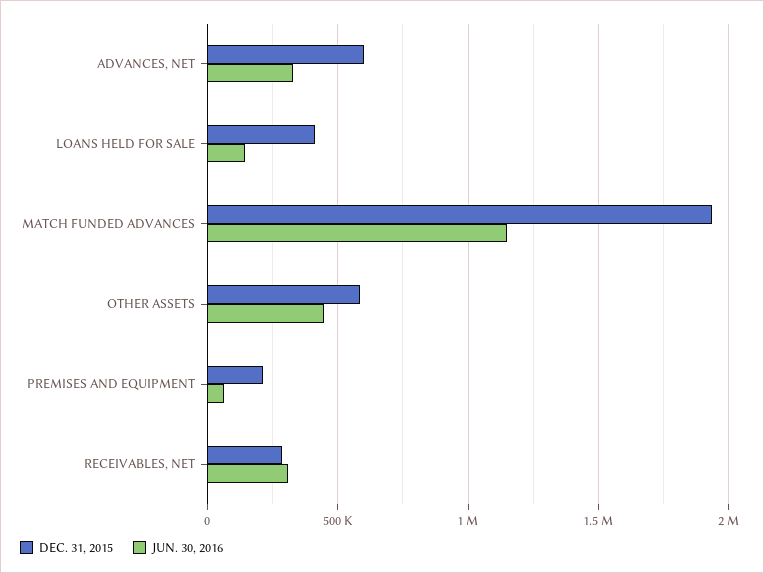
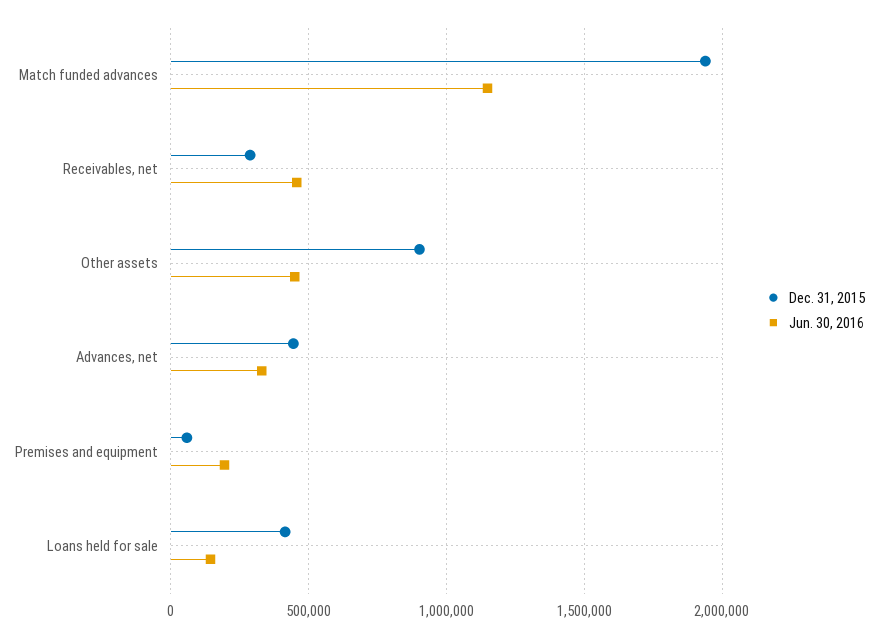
  {
    "DEC. 31, 2015": {
-     "ADVANCES, NET": 600000,
+     "ADVANCES, NET": 450000,
      "LOANS HELD FOR SALE": 400000,
      "MATCH FUNDED ADVANCES": 1950000,
-     "OTHER ASSETS": 600000,
+     "OTHER ASSETS": 900000,
-     "PREMISES AND EQUIPMENT": 200000,
+     "PREMISES AND EQUIPMENT": 50000,
      "RECEIVABLES, NET": 300000
    },
    "JUN. 30, 2016": {
      "ADVANCES, NET": 350000,
      "LOANS HELD FOR SALE": 150000,
      "MATCH FUNDED ADVANCES": 1150000,
      "OTHER ASSETS": 450000,
-     "PREMISES AND EQUIPMENT": 50000,
+     "PREMISES AND EQUIPMENT": 200000,
-     "RECEIVABLES, NET": 300000
+     "RECEIVABLES, NET": 450000
    }
  }

